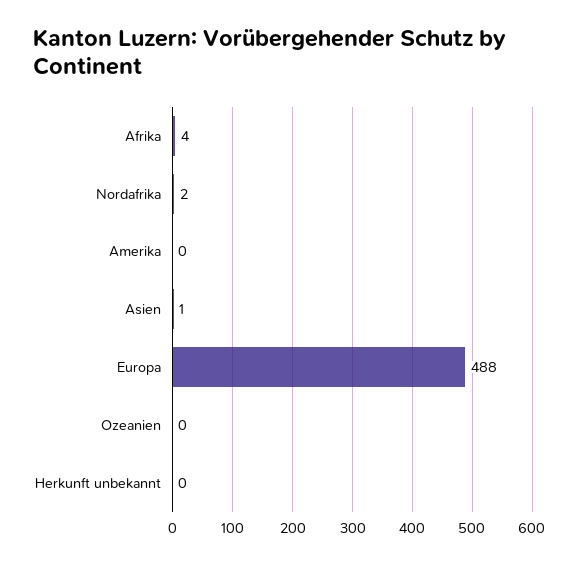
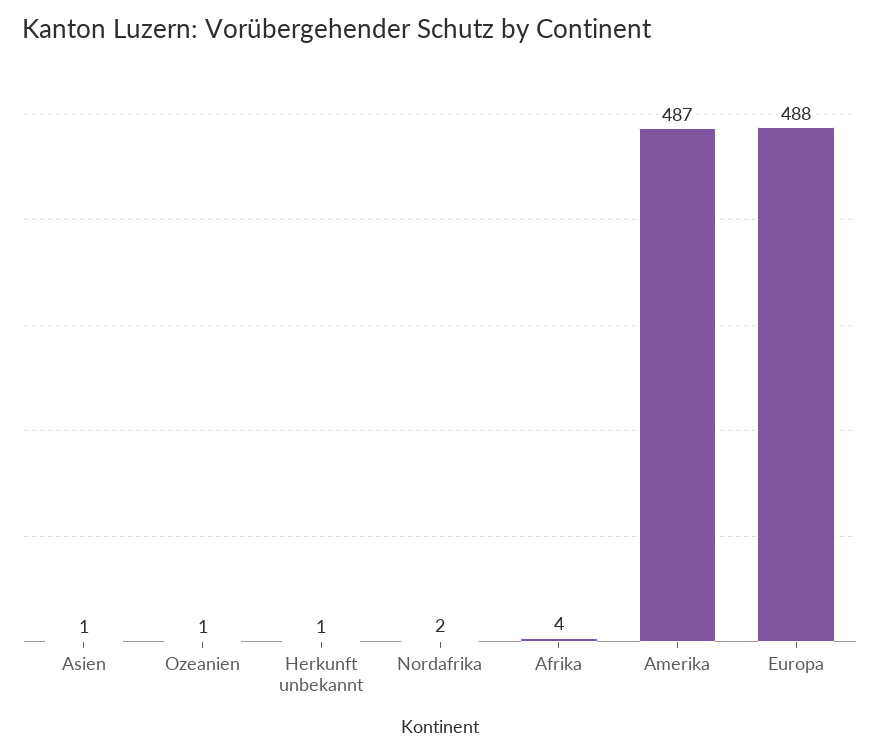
  {
    "Afrika": 4,
    "Nordafrika": 2,
-   "Amerika": 0,
+   "Amerika": 487,
    "Asien": 1,
    "Europa": 488,
-   "Ozeanien": 0,
+   "Ozeanien": 1,
-   "Herkunft unbekannt": 0
+   "Herkunft unbekannt": 1
  }

